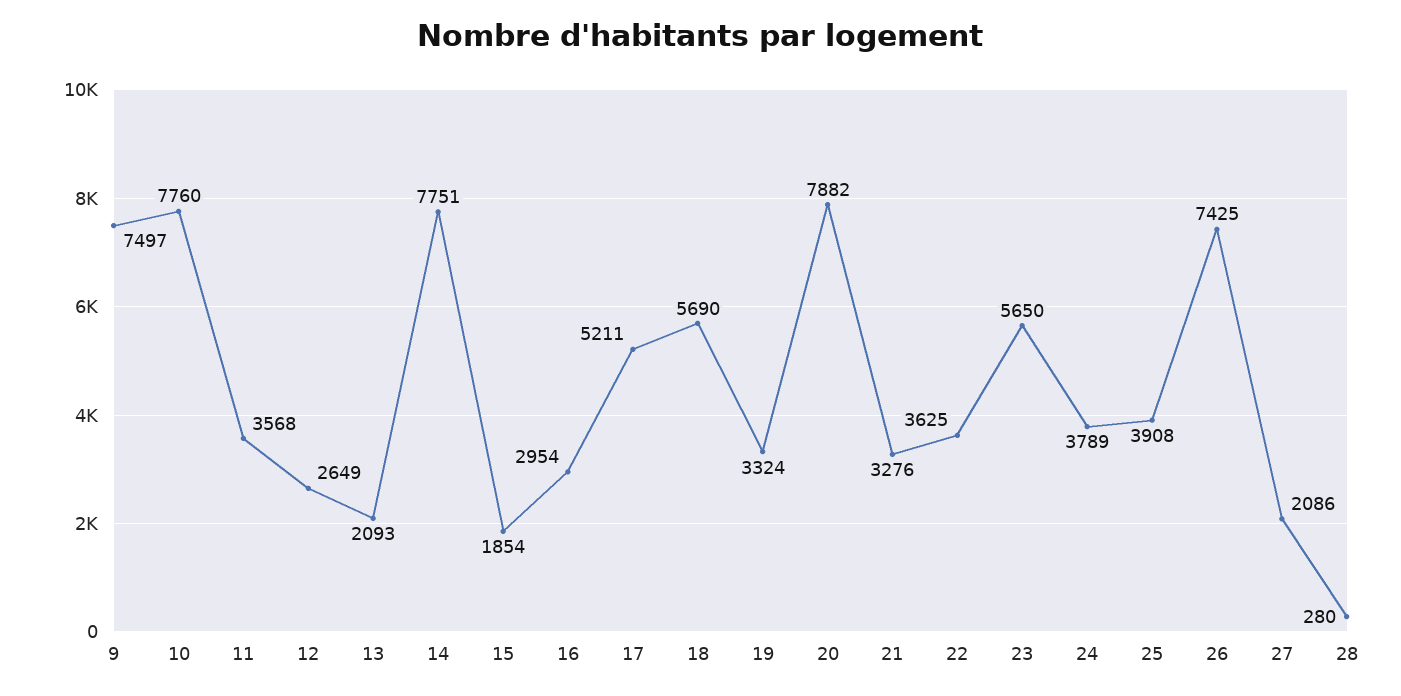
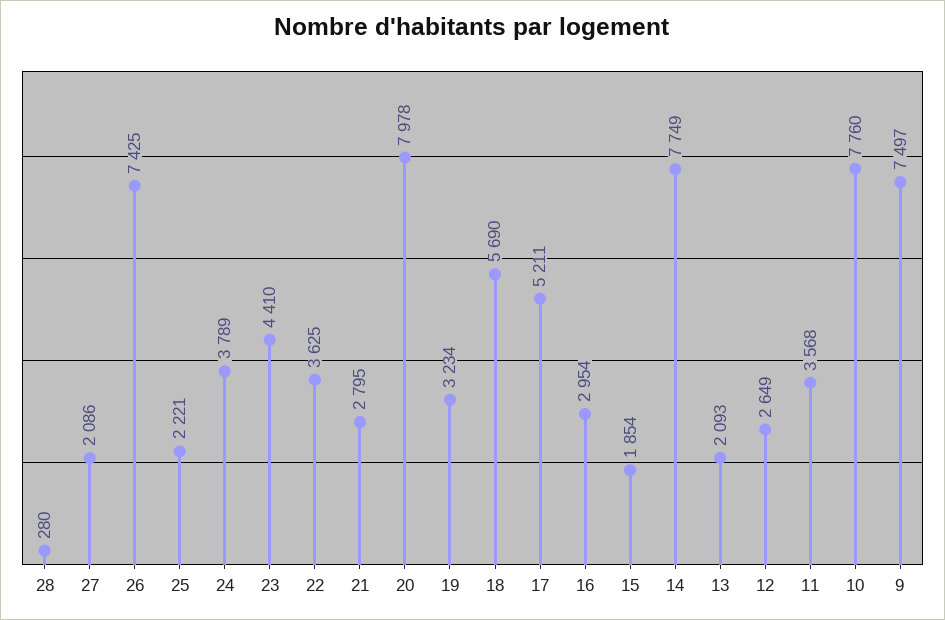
  {
    "9": 7497,
    "10": 7760,
    "11": 3568,
    "12": 2649,
    "13": 2093,
-   "14": 7751,
+   "14": 7749,
    "15": 1854,
    "16": 2954,
    "17": 5211,
    "18": 5690,
-   "19": 3324,
+   "19": 3234,
-   "20": 7882,
+   "20": 7978,
-   "21": 3276,
+   "21": 2795,
    "22": 3625,
-   "23": 5650,
+   "23": 4410,
    "24": 3789,
-   "25": 3908,
+   "25": 2221,
    "26": 7425,
    "27": 2086,
    "28": 280
  }

